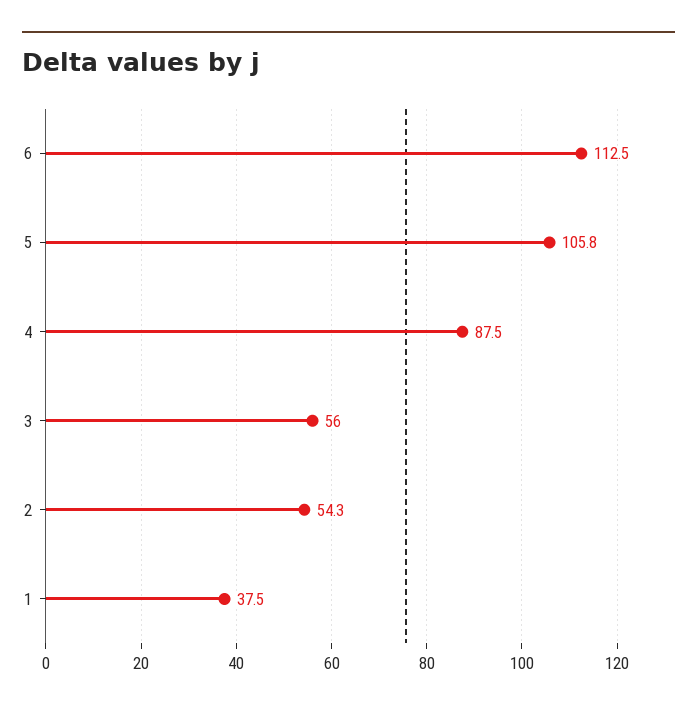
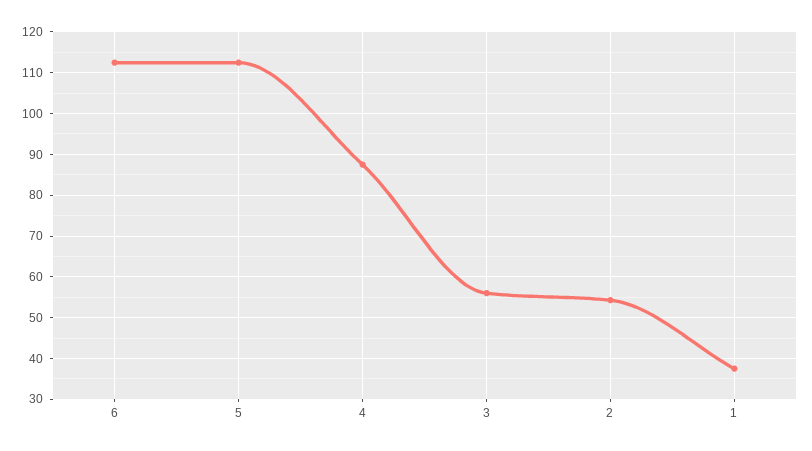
  {
    "6": 112.5,
-   "5": 105.8,
+   "5": 112,
    "4": 87.5,
    "3": 56,
    "2": 54.3,
    "1": 37.5
  }

